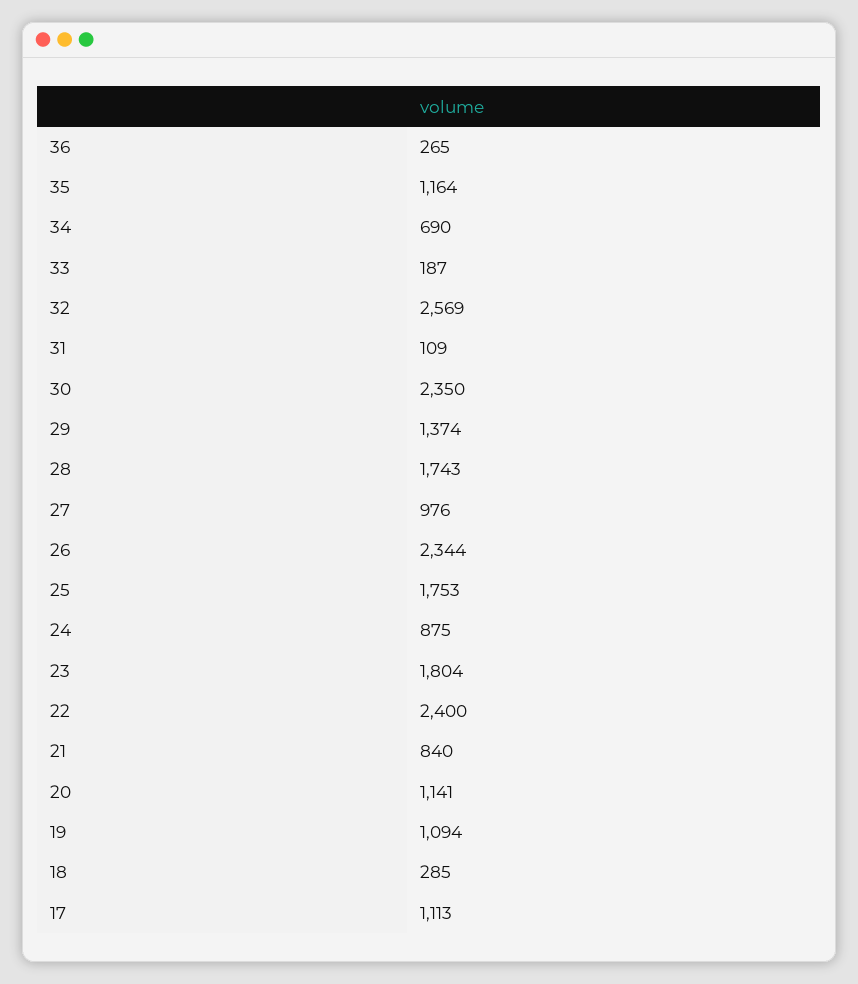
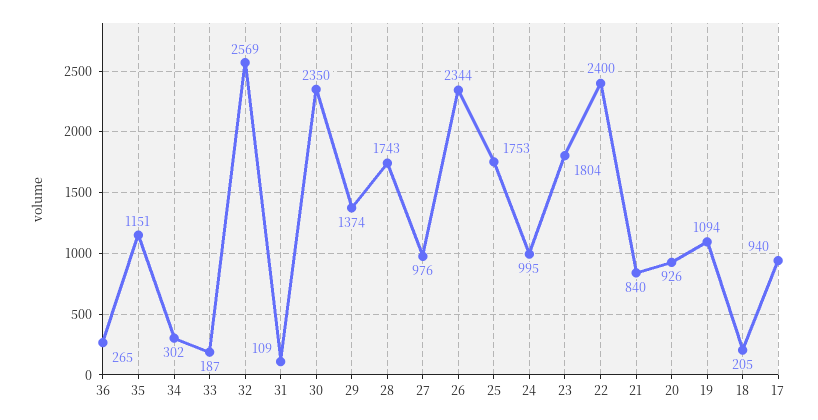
  {
    "36": 265,
-   "35": 1164,
+   "35": 1151,
-   "34": 690,
+   "34": 302,
    "33": 187,
    "32": 2569,
    "31": 109,
    "30": 2350,
    "29": 1374,
    "28": 1743,
    "27": 976,
    "26": 2344,
    "25": 1753,
-   "24": 875,
+   "24": 995,
    "23": 1804,
    "22": 2400,
    "21": 840,
-   "20": 1141,
+   "20": 926,
    "19": 1094,
-   "18": 285,
+   "18": 205,
-   "17": 1113
+   "17": 940
  }

